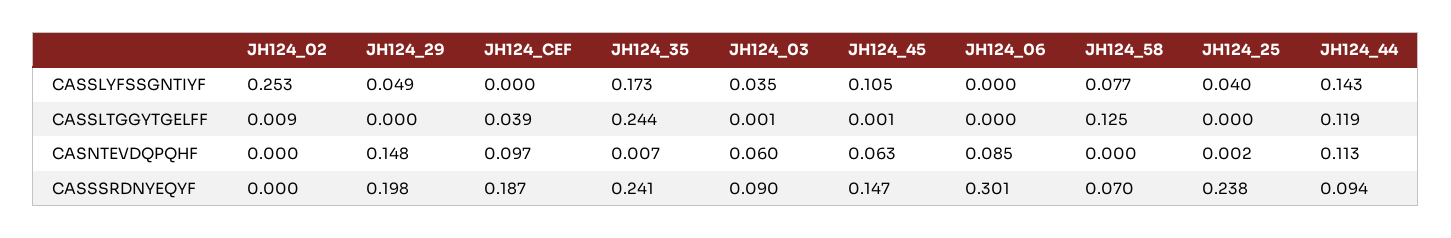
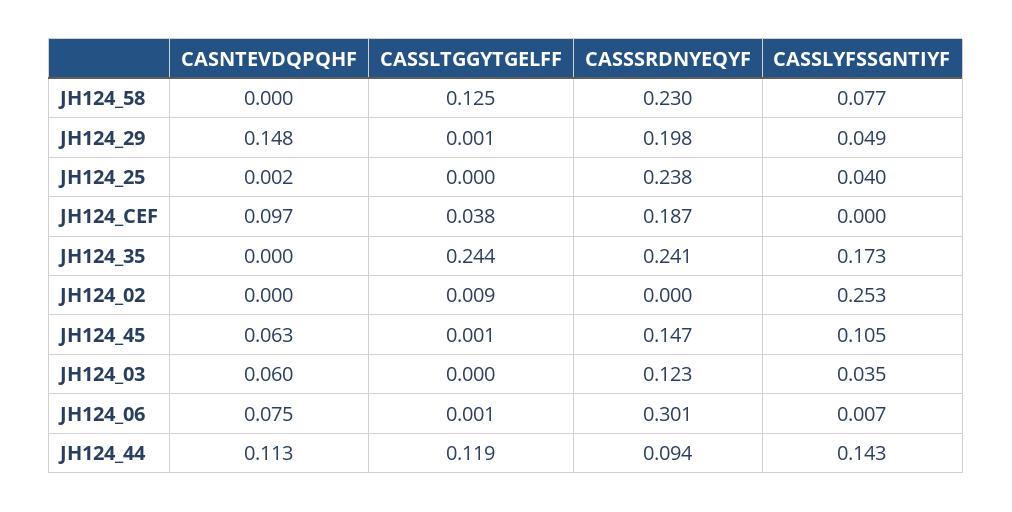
  {
    "JH124_02": {
      "CASSLYFSSGNTIYF": 0.253,
      "CASSLTGGYTGELFF": 0.009,
      "CASNTEVDQPQHF": 0,
      "CASSSRDNYEQYF": 0
    },
    "JH124_29": {
      "CASSLYFSSGNTIYF": 0.049,
-     "CASSLTGGYTGELFF": 0,
+     "CASSLTGGYTGELFF": 0.001,
      "CASNTEVDQPQHF": 0.148,
      "CASSSRDNYEQYF": 0.198
    },
    "JH124_CEF": {
      "CASSLYFSSGNTIYF": 0,
-     "CASSLTGGYTGELFF": 0.039,
+     "CASSLTGGYTGELFF": 0.038,
      "CASNTEVDQPQHF": 0.097,
      "CASSSRDNYEQYF": 0.187
    },
    "JH124_35": {
      "CASSLYFSSGNTIYF": 0.173,
      "CASSLTGGYTGELFF": 0.244,
-     "CASNTEVDQPQHF": 0.007,
+     "CASNTEVDQPQHF": 0,
      "CASSSRDNYEQYF": 0.241
    },
    "JH124_03": {
      "CASSLYFSSGNTIYF": 0.035,
-     "CASSLTGGYTGELFF": 0.001,
+     "CASSLTGGYTGELFF": 0,
      "CASNTEVDQPQHF": 0.06,
-     "CASSSRDNYEQYF": 0.09
+     "CASSSRDNYEQYF": 0.123
    },
    "JH124_45": {
      "CASSLYFSSGNTIYF": 0.105,
      "CASSLTGGYTGELFF": 0.001,
      "CASNTEVDQPQHF": 0.063,
      "CASSSRDNYEQYF": 0.147
    },
    "JH124_06": {
-     "CASSLYFSSGNTIYF": 0,
+     "CASSLYFSSGNTIYF": 0.007,
-     "CASSLTGGYTGELFF": 0,
+     "CASSLTGGYTGELFF": 0.001,
-     "CASNTEVDQPQHF": 0.085,
+     "CASNTEVDQPQHF": 0.075,
      "CASSSRDNYEQYF": 0.301
    },
    "JH124_58": {
      "CASSLYFSSGNTIYF": 0.077,
      "CASSLTGGYTGELFF": 0.125,
      "CASNTEVDQPQHF": 0,
-     "CASSSRDNYEQYF": 0.07
+     "CASSSRDNYEQYF": 0.23
    },
    "JH124_25": {
      "CASSLYFSSGNTIYF": 0.04,
      "CASSLTGGYTGELFF": 0,
      "CASNTEVDQPQHF": 0.002,
      "CASSSRDNYEQYF": 0.238
    },
    "JH124_44": {
      "CASSLYFSSGNTIYF": 0.143,
      "CASSLTGGYTGELFF": 0.119,
      "CASNTEVDQPQHF": 0.113,
      "CASSSRDNYEQYF": 0.094
    }
  }

